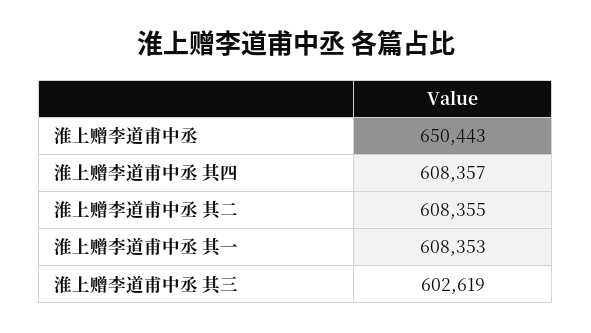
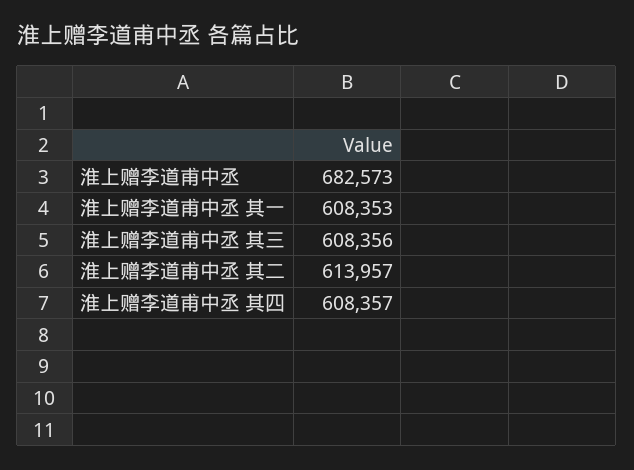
  {
-   "淮上赠李道甫中丞": 650443,
+   "淮上赠李道甫中丞": 682573,
    "淮上赠李道甫中丞 其四": 608357,
-   "淮上赠李道甫中丞 其二": 608355,
+   "淮上赠李道甫中丞 其二": 613957,
    "淮上赠李道甫中丞 其一": 608353,
-   "淮上赠李道甫中丞 其三": 602619
+   "淮上赠李道甫中丞 其三": 608356
  }

